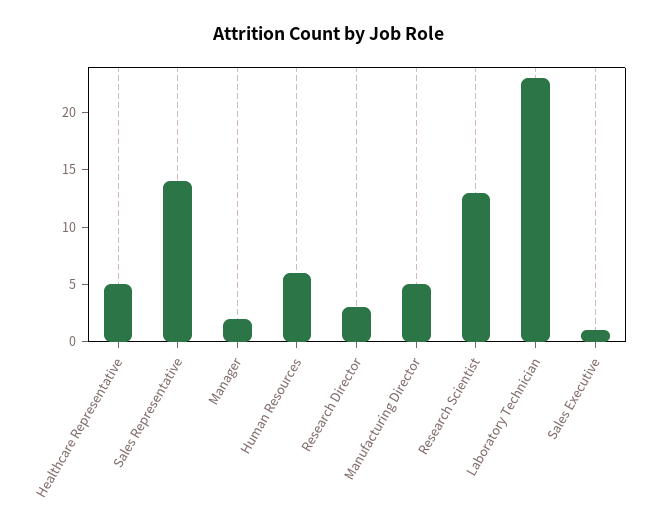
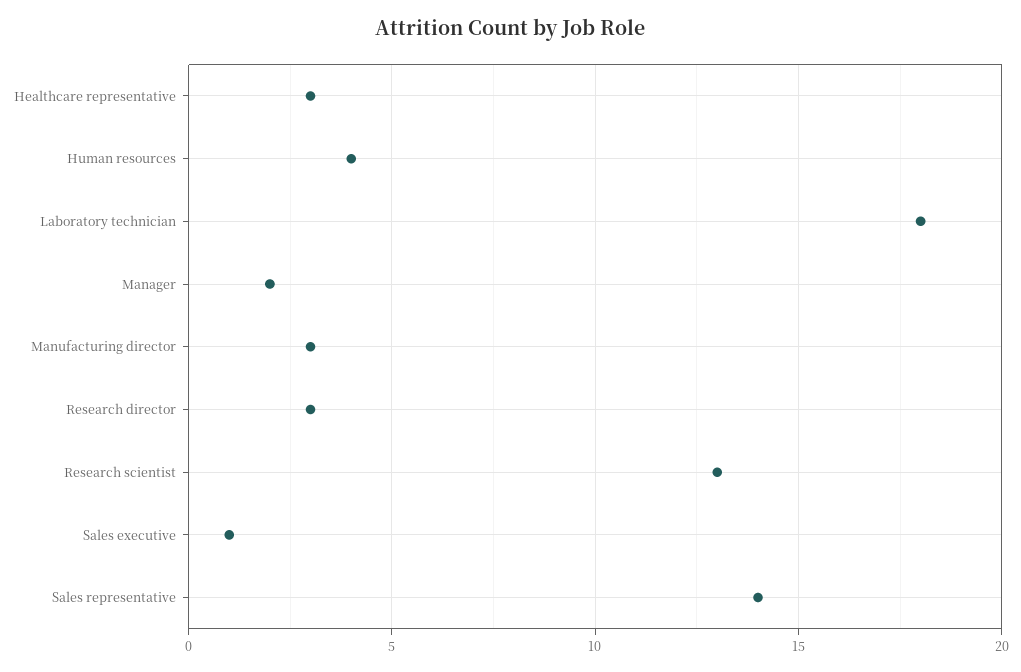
  {
-   "Healthcare Representative": 5,
+   "Healthcare Representative": 3,
    "Sales Representative": 14,
    "Manager": 2,
-   "Human Resources": 6,
+   "Human Resources": 4,
    "Research Director": 3,
-   "Manufacturing Director": 5,
+   "Manufacturing Director": 3,
    "Research Scientist": 13,
-   "Laboratory Technician": 23,
+   "Laboratory Technician": 18,
    "Sales Executive": 1
  }

